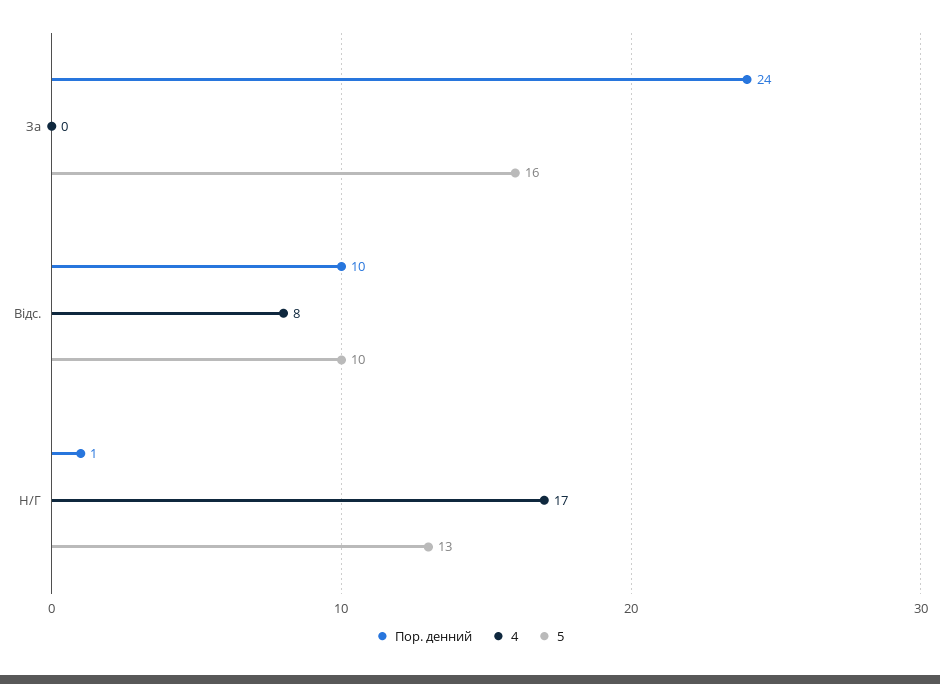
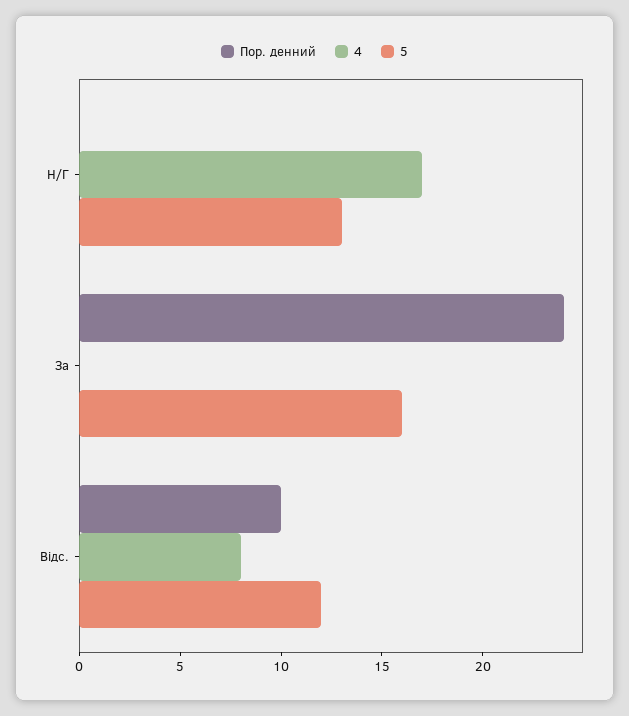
  {
    "Пор. денний": {
      "За": 24,
      "Відс.": 10,
-     "Н/Г": 1
+     "Н/Г": 0
    },
    "4": {
      "За": 0,
      "Відс.": 8,
      "Н/Г": 17
    },
    "5": {
      "За": 16,
-     "Відс.": 10,
+     "Відс.": 12,
      "Н/Г": 13
    }
  }

